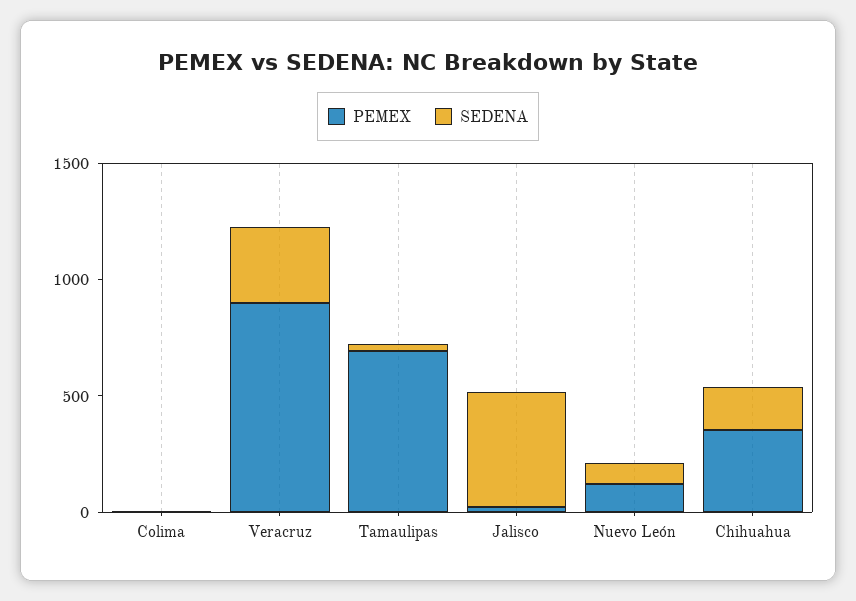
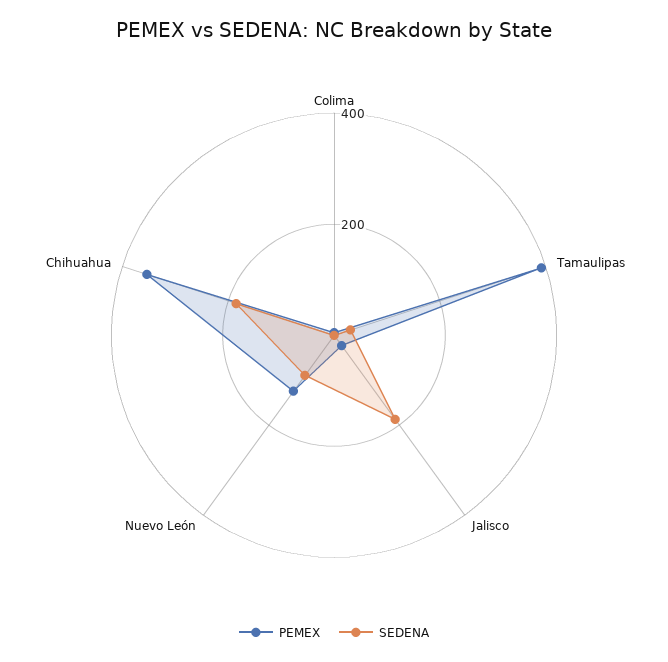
  {
    "PEMEX": {
      "Colima": 0,
-     "Veracruz": 900,
-     "Tamaulipas": 700,
+     "Tamaulipas": 400,
      "Jalisco": 0,
      "Nuevo León": 100,
      "Chihuahua": 350
    },
    "SEDENA": {
      "Colima": 0,
-     "Veracruz": 300,
      "Tamaulipas": 50,
-     "Jalisco": 500,
+     "Jalisco": 200,
      "Nuevo León": 100,
      "Chihuahua": 200
    }
  }

